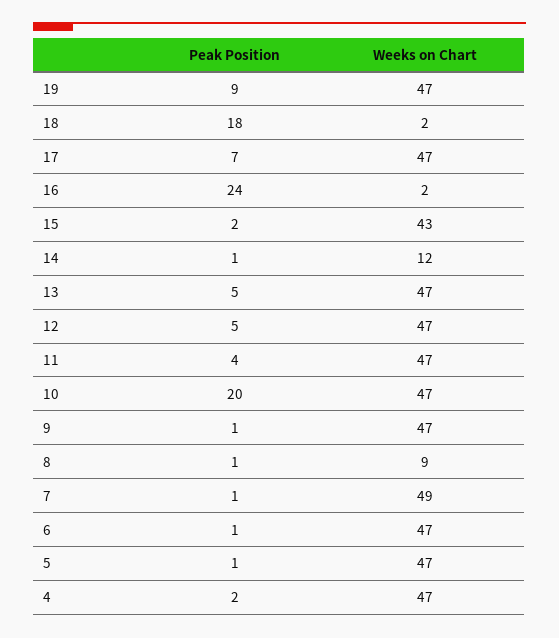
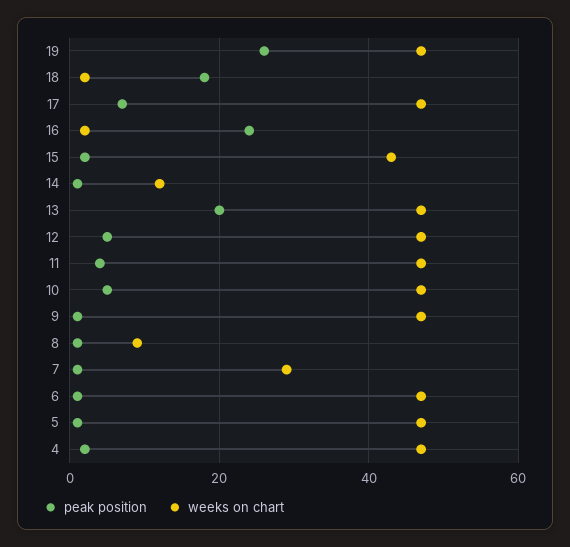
  {
    "Peak Position": {
-     "19": 9,
+     "19": 25,
      "18": 18,
      "17": 7,
      "16": 24,
      "15": 2,
      "14": 1,
-     "13": 5,
+     "13": 20,
      "12": 5,
      "11": 4,
-     "10": 20,
+     "10": 5,
      "9": 1,
      "8": 1,
      "7": 1,
      "6": 1,
      "5": 1,
      "4": 2
    },
    "Weeks on Chart": {
      "19": 47,
      "18": 2,
      "17": 47,
      "16": 2,
      "15": 43,
      "14": 12,
      "13": 47,
      "12": 47,
      "11": 47,
      "10": 47,
      "9": 47,
      "8": 9,
-     "7": 49,
+     "7": 30,
      "6": 47,
      "5": 47,
      "4": 47
    }
  }

